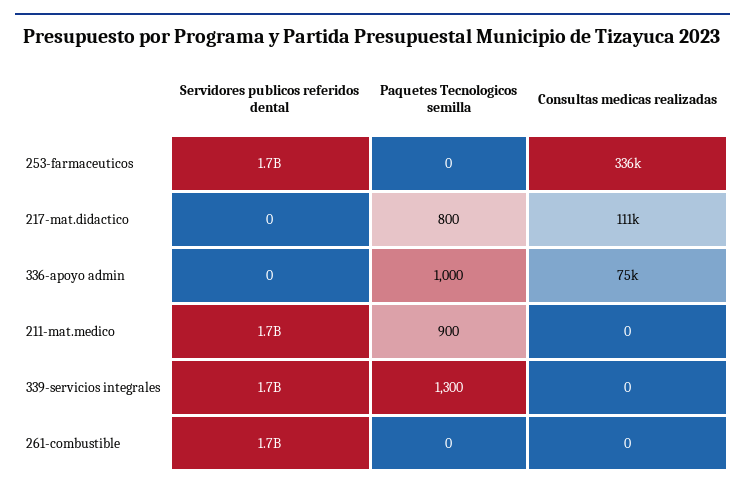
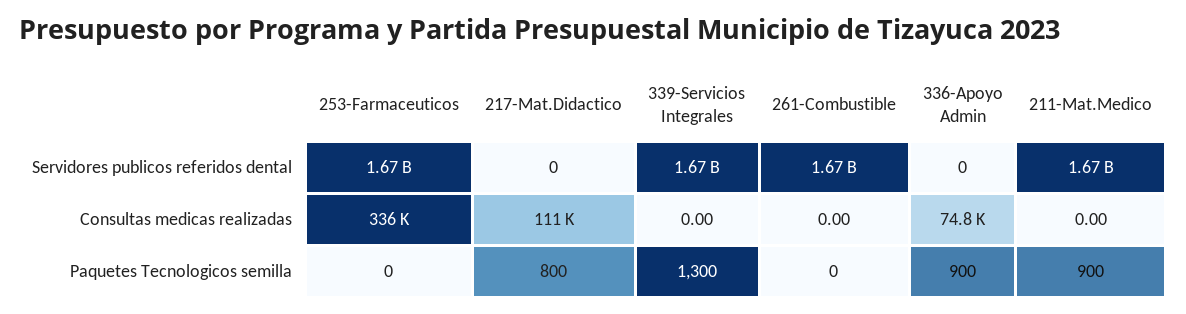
  {
    "Servidores publicos referidos dental": {
      "253-farmaceuticos": 1670000000,
      "217-mat.didactico": 0,
      "336-apoyo admin": 0,
      "211-mat.medico": 1670000000,
      "339-servicios integrales": 1670000000,
      "261-combustible": 1670000000
    },
    "Paquetes Tecnologicos semilla": {
      "253-farmaceuticos": 0,
      "217-mat.didactico": 800,
-     "336-apoyo admin": 1000,
+     "336-apoyo admin": 900,
      "211-mat.medico": 900,
      "339-servicios integrales": 1300,
      "261-combustible": 0
    },
    "Consultas medicas realizadas": {
      "253-farmaceuticos": 336000,
      "217-mat.didactico": 111000,
      "336-apoyo admin": 74800,
      "211-mat.medico": 0,
      "339-servicios integrales": 0,
      "261-combustible": 0
    }
  }

